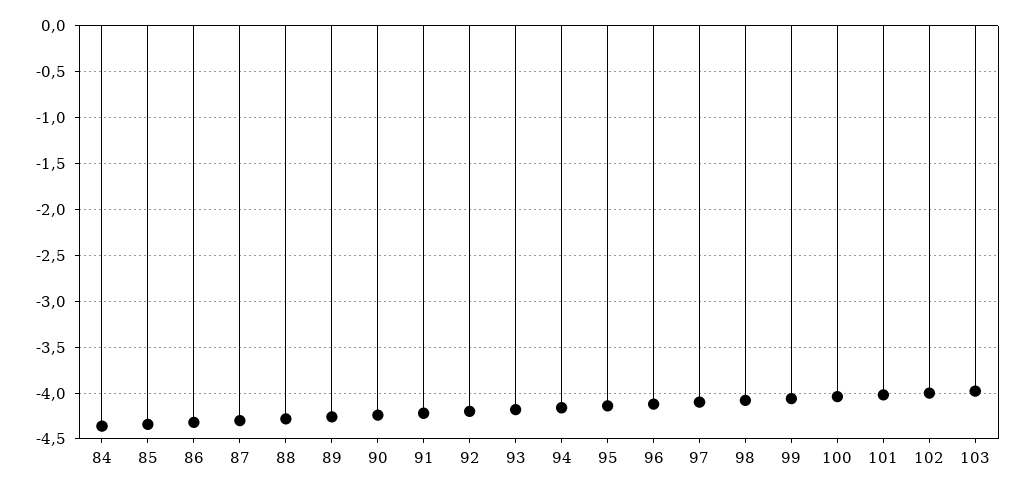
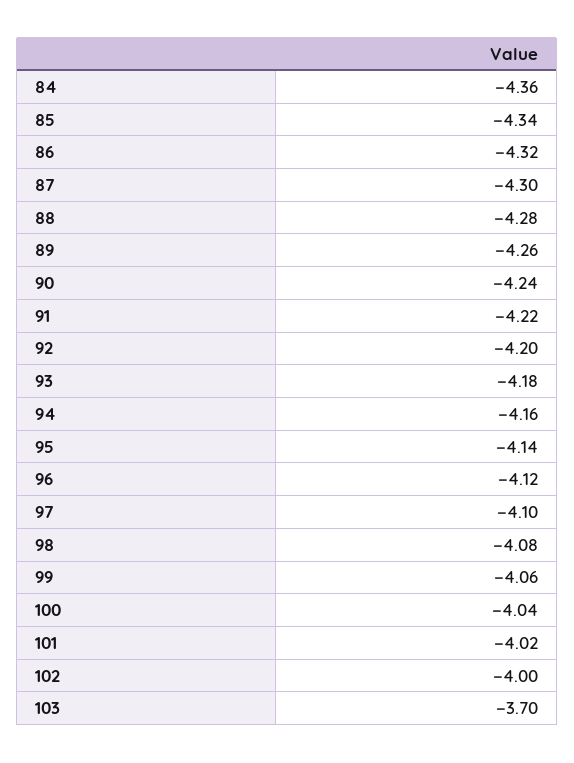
  {
    "84": -4.36,
    "85": -4.34,
    "86": -4.32,
    "87": -4.3,
    "88": -4.28,
    "89": -4.26,
    "90": -4.24,
    "91": -4.22,
    "92": -4.2,
    "93": -4.18,
    "94": -4.16,
    "95": -4.14,
    "96": -4.12,
    "97": -4.1,
    "98": -4.08,
    "99": -4.06,
    "100": -4.04,
    "101": -4.02,
    "102": -4,
-   "103": -4
+   "103": -3.7
  }

